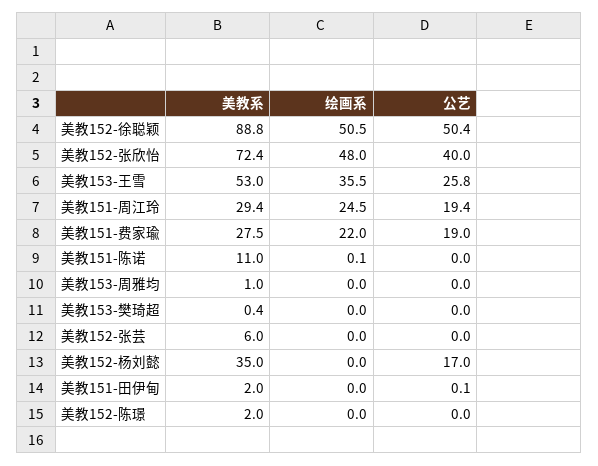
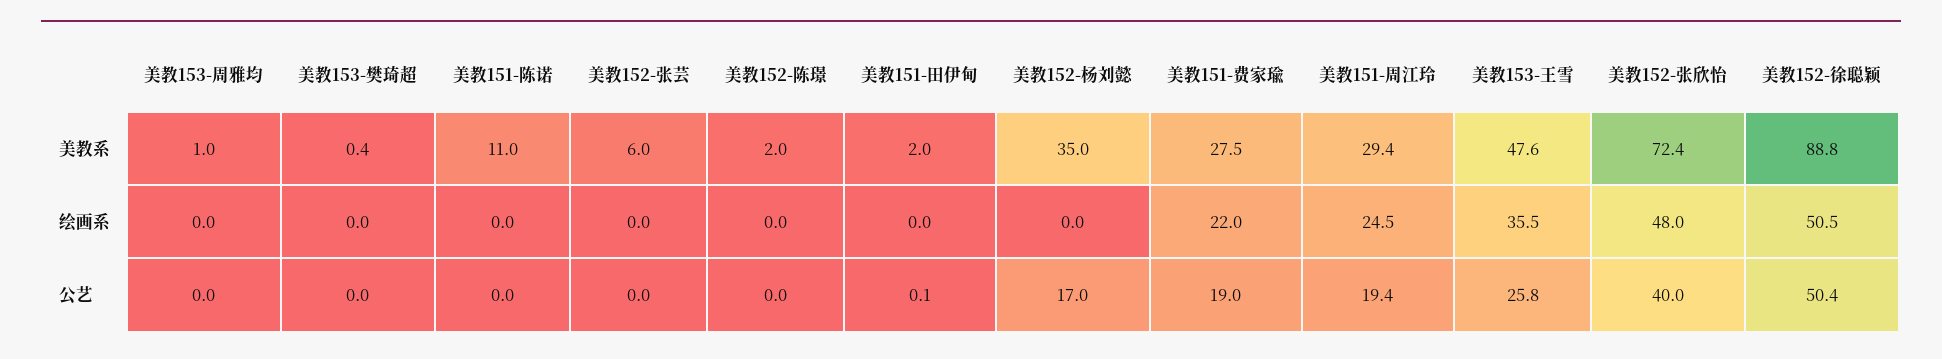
  {
    "美教系": {
      "美教152-徐聪颖": 88.8,
      "美教152-张欣怡": 72.4,
-     "美教153-王雪": 53,
+     "美教153-王雪": 47.6,
      "美教151-周江玲": 29.4,
      "美教151-费家瑜": 27.5,
      "美教151-陈诺": 11,
      "美教153-周雅均": 1,
      "美教153-樊琦超": 0.4,
      "美教152-张芸": 6,
      "美教152-杨刘懿": 35,
      "美教151-田伊甸": 2,
      "美教152-陈璟": 2
    },
    "绘画系": {
      "美教152-徐聪颖": 50.5,
      "美教152-张欣怡": 48,
      "美教153-王雪": 35.5,
      "美教151-周江玲": 24.5,
      "美教151-费家瑜": 22,
-     "美教151-陈诺": 0.1,
+     "美教151-陈诺": 0,
      "美教153-周雅均": 0,
      "美教153-樊琦超": 0,
      "美教152-张芸": 0,
      "美教152-杨刘懿": 0,
      "美教151-田伊甸": 0,
      "美教152-陈璟": 0
    },
    "公艺": {
      "美教152-徐聪颖": 50.4,
      "美教152-张欣怡": 40,
      "美教153-王雪": 25.8,
      "美教151-周江玲": 19.4,
      "美教151-费家瑜": 19,
      "美教151-陈诺": 0,
      "美教153-周雅均": 0,
      "美教153-樊琦超": 0,
      "美教152-张芸": 0,
      "美教152-杨刘懿": 17,
      "美教151-田伊甸": 0.1,
      "美教152-陈璟": 0
    }
  }

